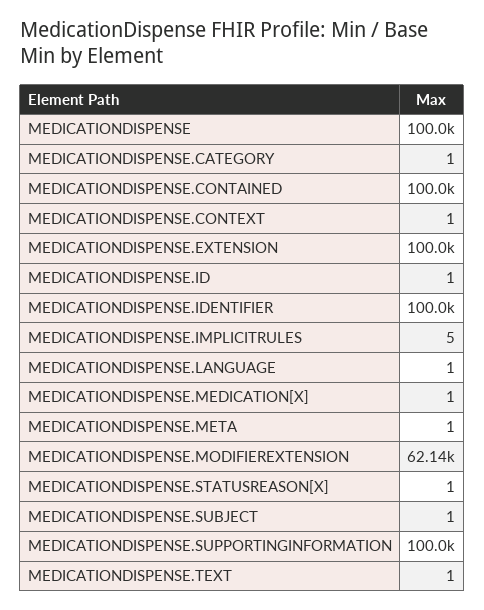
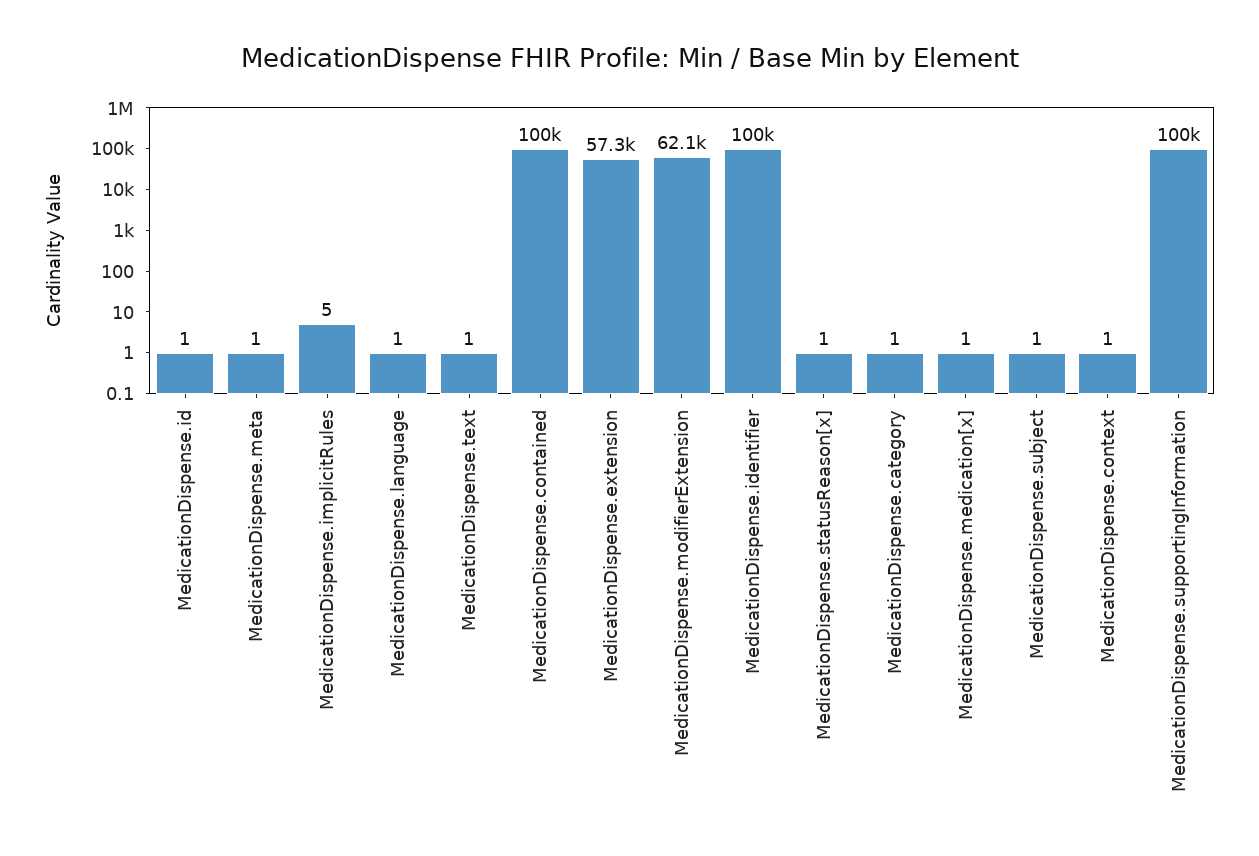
  {
-   "MEDICATIONDISPENSE": 100000,
    "MEDICATIONDISPENSE.CATEGORY": 1,
    "MEDICATIONDISPENSE.CONTAINED": 100000,
    "MEDICATIONDISPENSE.CONTEXT": 1,
-   "MEDICATIONDISPENSE.EXTENSION": 100000,
+   "MEDICATIONDISPENSE.EXTENSION": 57300,
    "MEDICATIONDISPENSE.ID": 1,
    "MEDICATIONDISPENSE.IDENTIFIER": 100000,
    "MEDICATIONDISPENSE.IMPLICITRULES": 5,
    "MEDICATIONDISPENSE.LANGUAGE": 1,
    "MEDICATIONDISPENSE.MEDICATION[X]": 1,
    "MEDICATIONDISPENSE.META": 1,
    "MEDICATIONDISPENSE.MODIFIEREXTENSION": 62140,
    "MEDICATIONDISPENSE.STATUSREASON[X]": 1,
    "MEDICATIONDISPENSE.SUBJECT": 1,
    "MEDICATIONDISPENSE.SUPPORTINGINFORMATION": 100000,
    "MEDICATIONDISPENSE.TEXT": 1
  }

